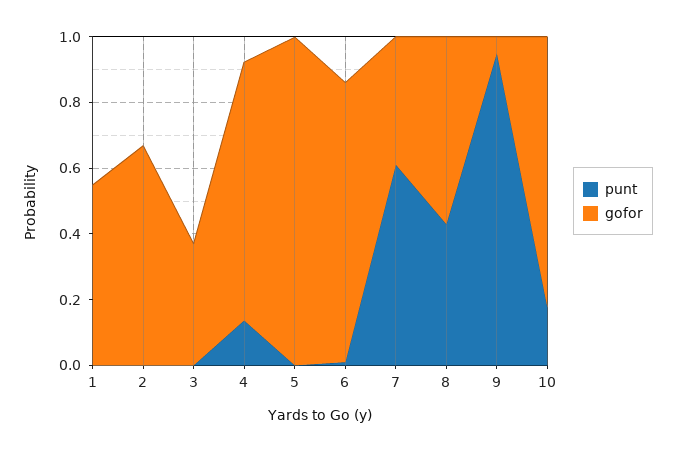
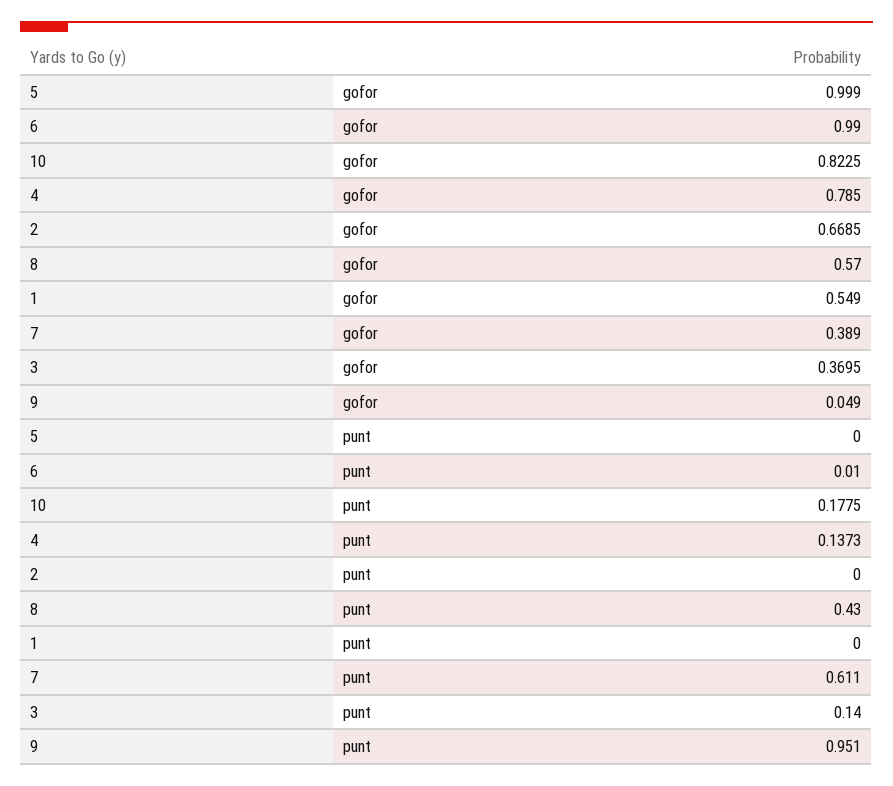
  {
    "punt": {
      "1": 0,
      "2": 0,
-     "3": 0,
+     "3": 0.14,
      "4": 0.1373,
      "5": 0,
      "6": 0.01,
      "7": 0.611,
      "8": 0.43,
      "9": 0.951,
      "10": 0.1775
    },
    "gofor": {
      "1": 0.549,
      "2": 0.6685,
      "3": 0.3695,
      "4": 0.785,
      "5": 0.999,
-     "6": 0.85,
+     "6": 0.99,
      "7": 0.389,
      "8": 0.57,
      "9": 0.049,
      "10": 0.8225
    }
  }

